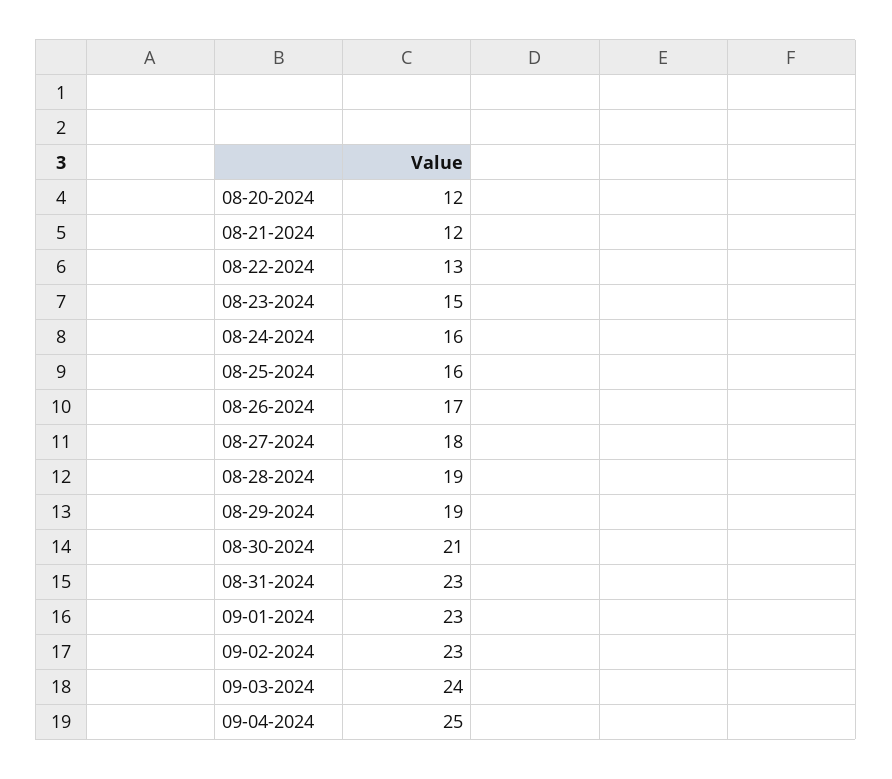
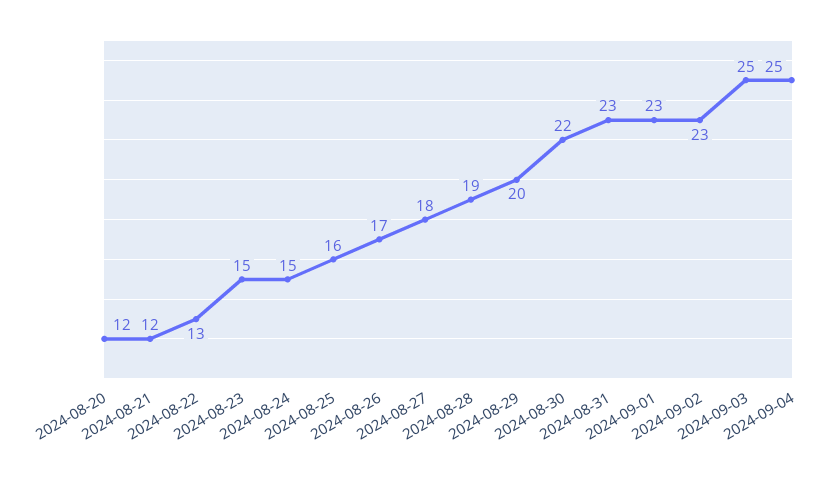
  {
    "08-20-2024": 12,
    "08-21-2024": 12,
    "08-22-2024": 13,
    "08-23-2024": 15,
-   "08-24-2024": 16,
+   "08-24-2024": 15,
    "08-25-2024": 16,
    "08-26-2024": 17,
    "08-27-2024": 18,
    "08-28-2024": 19,
-   "08-29-2024": 19,
+   "08-29-2024": 20,
-   "08-30-2024": 21,
+   "08-30-2024": 22,
    "08-31-2024": 23,
    "09-01-2024": 23,
    "09-02-2024": 23,
-   "09-03-2024": 24,
+   "09-03-2024": 25,
    "09-04-2024": 25
  }

